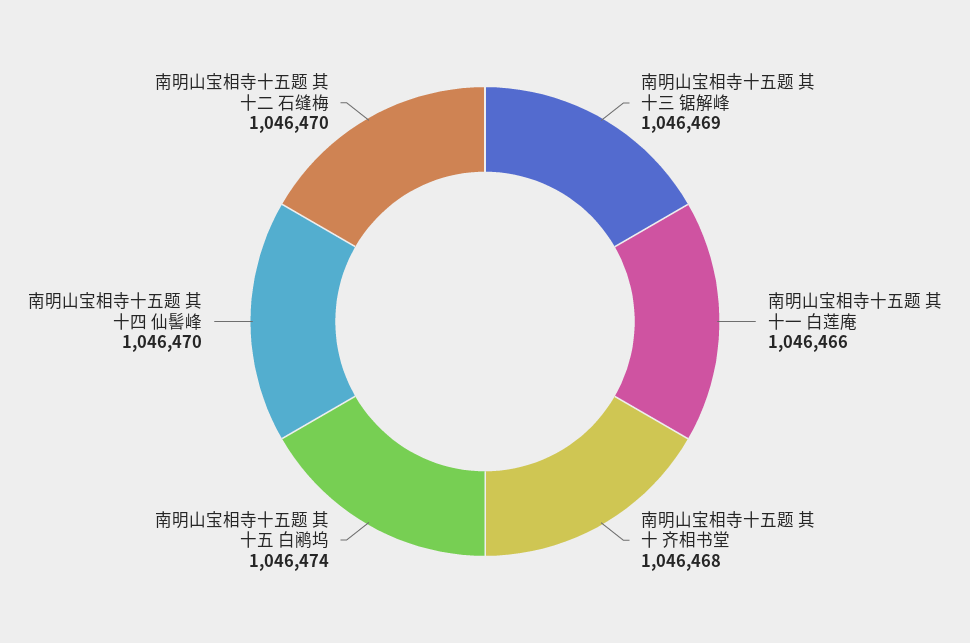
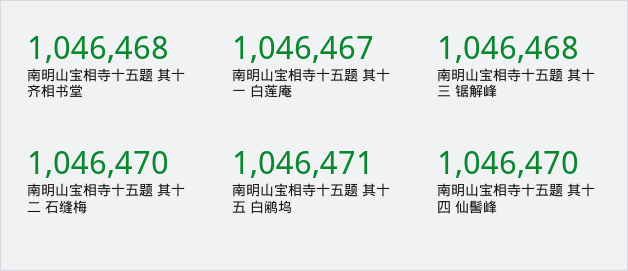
  {
-   "南明山宝相寺十五题 其十三 锯解峰": 1046469,
+   "南明山宝相寺十五题 其十三 锯解峰": 1046468,
-   "南明山宝相寺十五题 其十一 白莲庵": 1046466,
+   "南明山宝相寺十五题 其十一 白莲庵": 1046467,
    "南明山宝相寺十五题 其十 齐相书堂": 1046468,
-   "南明山宝相寺十五题 其十五 白鹇坞": 1046474,
+   "南明山宝相寺十五题 其十五 白鹇坞": 1046471,
    "南明山宝相寺十五题 其十四 仙髻峰": 1046470,
    "南明山宝相寺十五题 其十二 石缝梅": 1046470
  }

